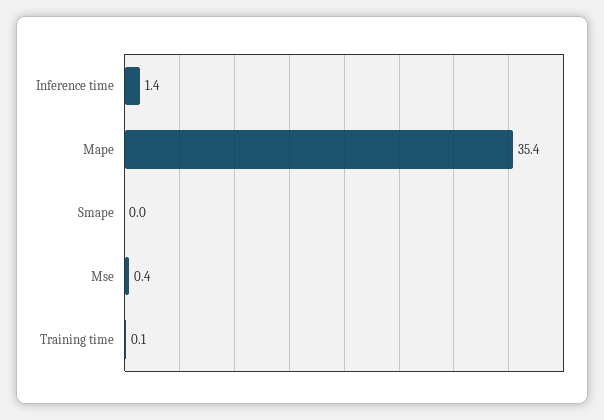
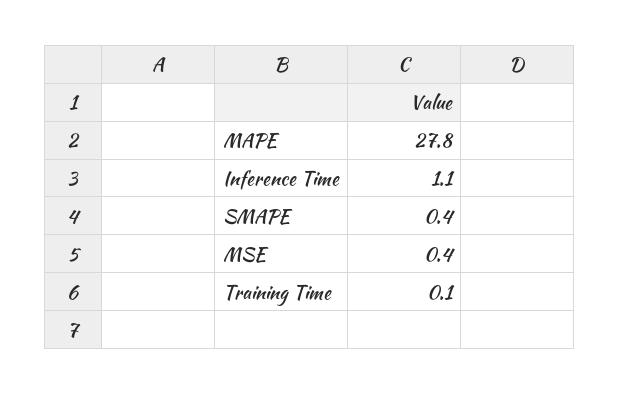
  {
-   "Inference time": 1.4,
+   "Inference time": 1.1,
-   "Mape": 35.4,
+   "Mape": 27.8,
-   "Smape": 0,
+   "Smape": 0.4,
    "Mse": 0.4,
    "Training time": 0.1
  }

